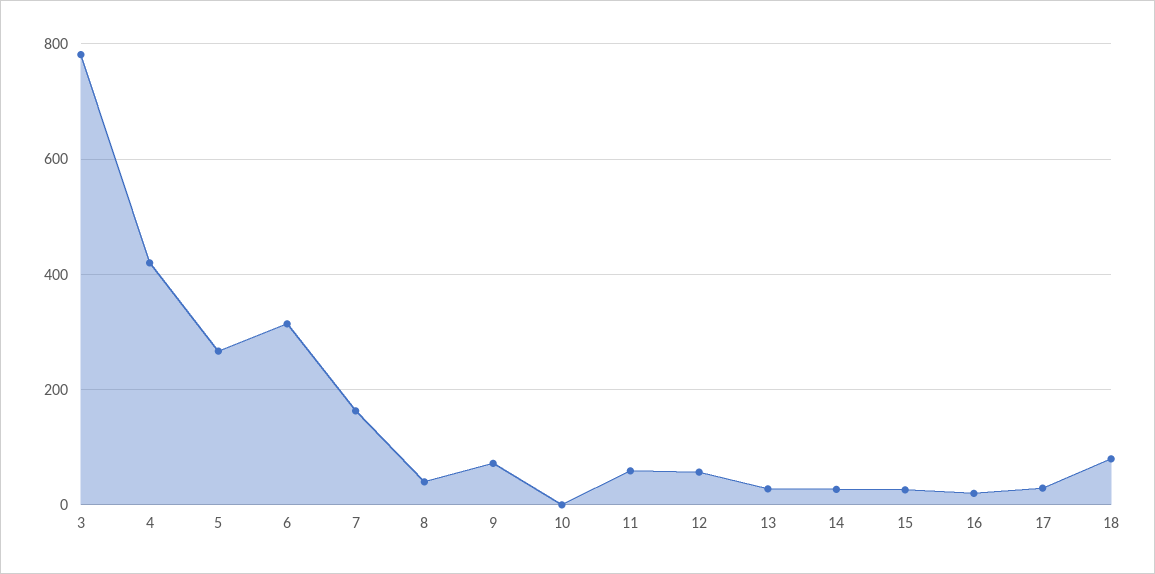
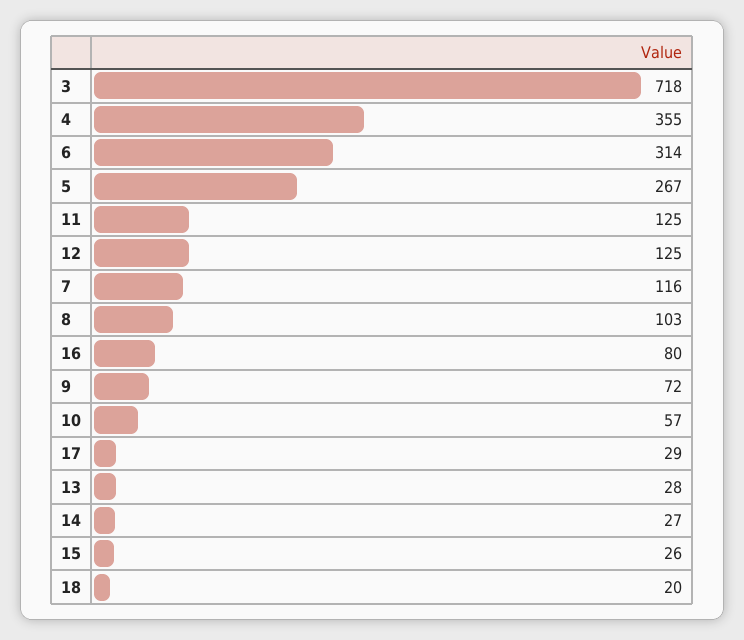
  {
-   "3": 780,
+   "3": 718,
-   "4": 420,
+   "4": 355,
    "5": 267,
    "6": 314,
-   "7": 160,
+   "7": 116,
-   "8": 40,
+   "8": 103,
    "9": 72,
-   "10": 0,
+   "10": 57,
-   "11": 60,
+   "11": 125,
-   "12": 60,
+   "12": 125,
    "13": 28,
    "14": 27,
    "15": 26,
-   "16": 20,
+   "16": 80,
    "17": 29,
-   "18": 80
+   "18": 20
  }

